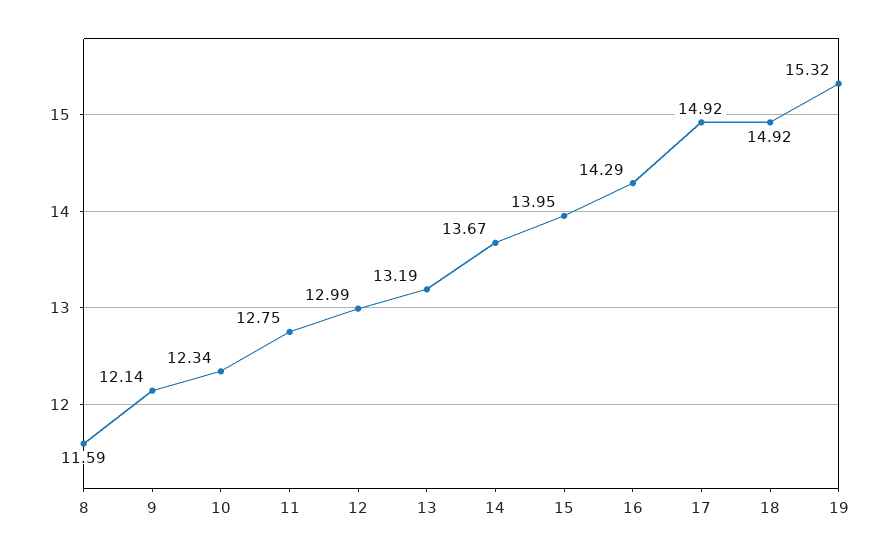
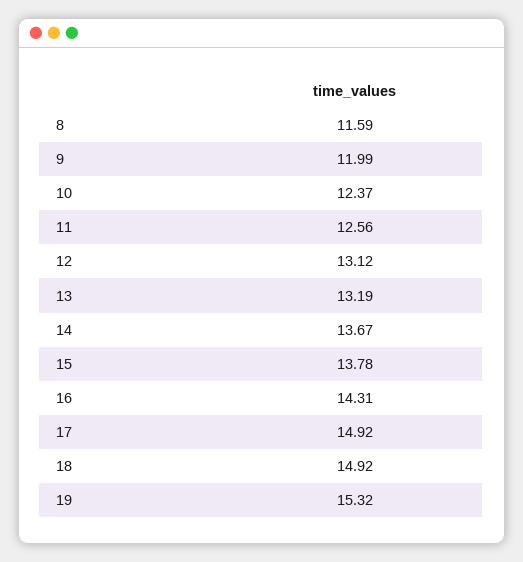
  {
    "8": 11.59,
-   "9": 12.14,
+   "9": 11.99,
-   "10": 12.34,
+   "10": 12.37,
-   "11": 12.75,
+   "11": 12.56,
-   "12": 12.99,
+   "12": 13.12,
    "13": 13.19,
    "14": 13.67,
-   "15": 13.95,
+   "15": 13.78,
-   "16": 14.29,
+   "16": 14.31,
    "17": 14.92,
    "18": 14.92,
    "19": 15.32
  }

